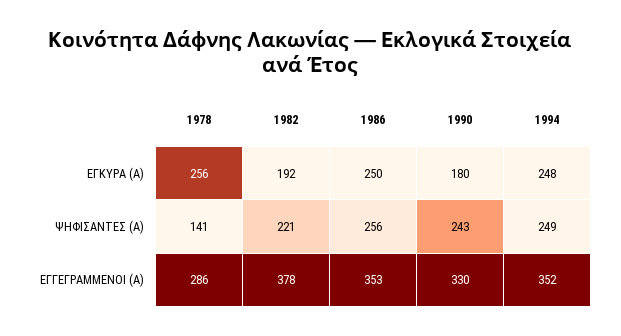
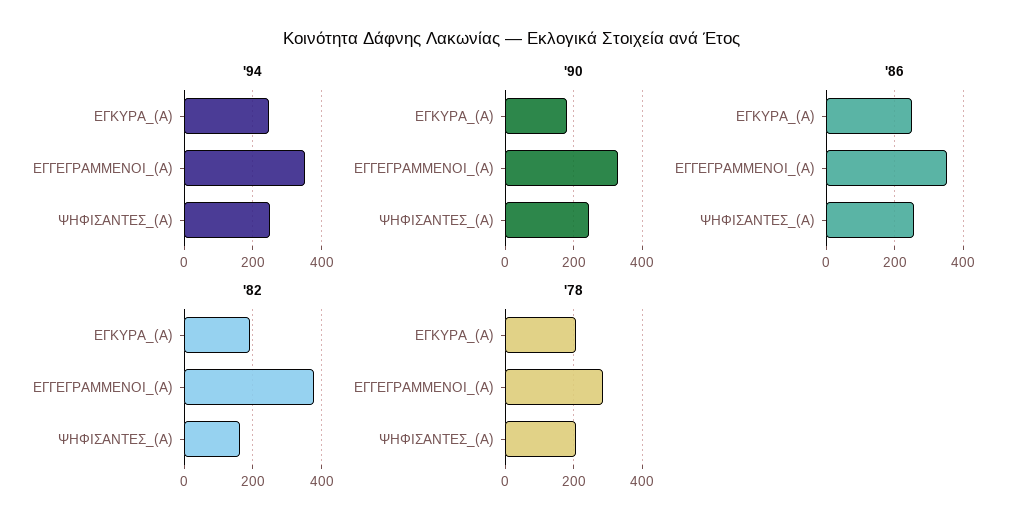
  {
    "1978": {
-     "ΕΓΚΥΡΑ (Α)": 256,
+     "ΕΓΚΥΡΑ (Α)": 200,
-     "ΨΗΦΙΣΑΝΤΕΣ (Α)": 141,
+     "ΨΗΦΙΣΑΝΤΕΣ (Α)": 200,
      "ΕΓΓΕΓΡΑΜΜΕΝΟΙ (Α)": 286
    },
    "1982": {
      "ΕΓΚΥΡΑ (Α)": 192,
-     "ΨΗΦΙΣΑΝΤΕΣ (Α)": 221,
+     "ΨΗΦΙΣΑΝΤΕΣ (Α)": 160,
      "ΕΓΓΕΓΡΑΜΜΕΝΟΙ (Α)": 378
    },
    "1986": {
      "ΕΓΚΥΡΑ (Α)": 250,
      "ΨΗΦΙΣΑΝΤΕΣ (Α)": 256,
      "ΕΓΓΕΓΡΑΜΜΕΝΟΙ (Α)": 353
    },
    "1990": {
      "ΕΓΚΥΡΑ (Α)": 180,
      "ΨΗΦΙΣΑΝΤΕΣ (Α)": 243,
      "ΕΓΓΕΓΡΑΜΜΕΝΟΙ (Α)": 330
    },
    "1994": {
      "ΕΓΚΥΡΑ (Α)": 248,
      "ΨΗΦΙΣΑΝΤΕΣ (Α)": 249,
      "ΕΓΓΕΓΡΑΜΜΕΝΟΙ (Α)": 352
    }
  }

